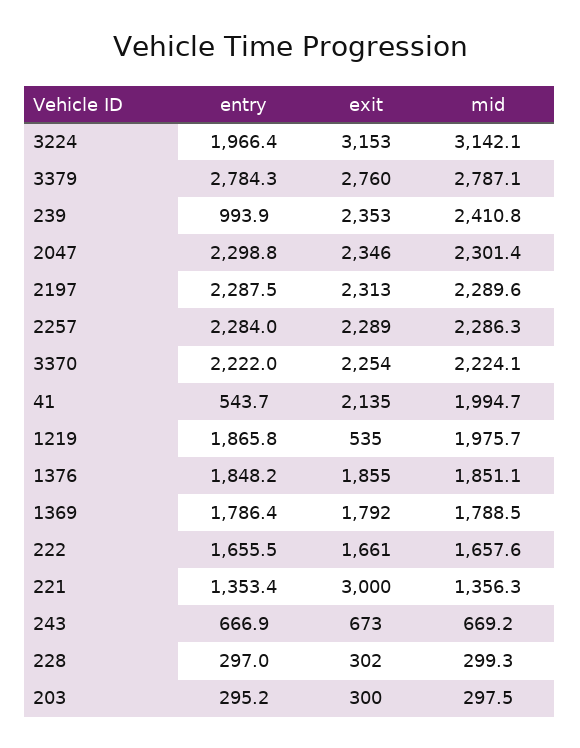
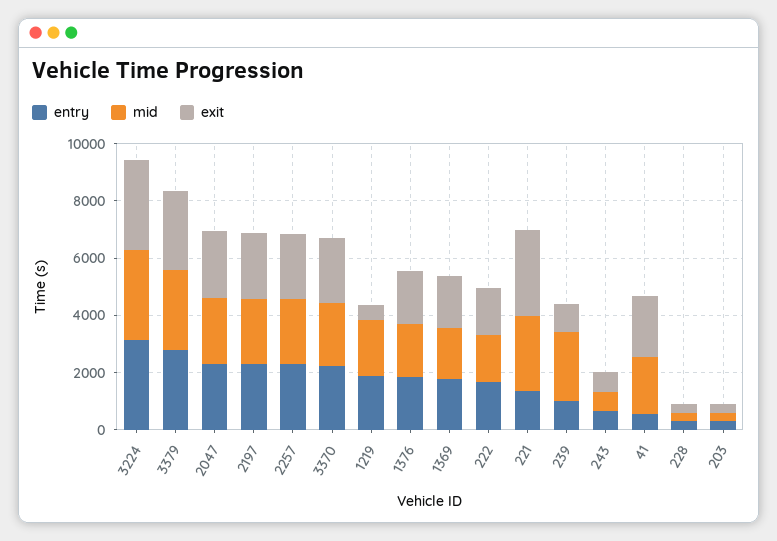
  {
    "entry": {
-     "3224": 1966.4,
+     "3224": 3000,
      "3379": 2784.3,
      "239": 993.9,
      "2047": 2298.8,
      "2197": 2287.5,
      "2257": 2284,
      "3370": 2222,
      "41": 543.7,
      "1219": 1865.8,
      "1376": 1848.2,
      "1369": 1786.4,
      "222": 1655.5,
      "221": 1353.4,
      "243": 666.9,
      "228": 297,
      "203": 295.2
    },
    "exit": {
      "3224": 3153,
      "3379": 2760,
-     "239": 2353,
+     "239": 1000,
      "2047": 2346,
      "2197": 2313,
      "2257": 2289,
      "3370": 2254,
      "41": 2135,
      "1219": 535,
      "1376": 1855,
      "1369": 1792,
      "222": 1661,
      "221": 3000,
      "243": 673,
      "228": 302,
      "203": 300
    },
    "mid": {
      "3224": 3142.1,
      "3379": 2787.1,
      "239": 2410.8,
      "2047": 2301.4,
      "2197": 2289.6,
      "2257": 2286.3,
      "3370": 2224.1,
      "41": 1994.7,
      "1219": 1975.7,
      "1376": 1851.1,
      "1369": 1788.5,
      "222": 1657.6,
-     "221": 1356.3,
+     "221": 2500,
      "243": 669.2,
      "228": 299.3,
      "203": 297.5
    }
  }

